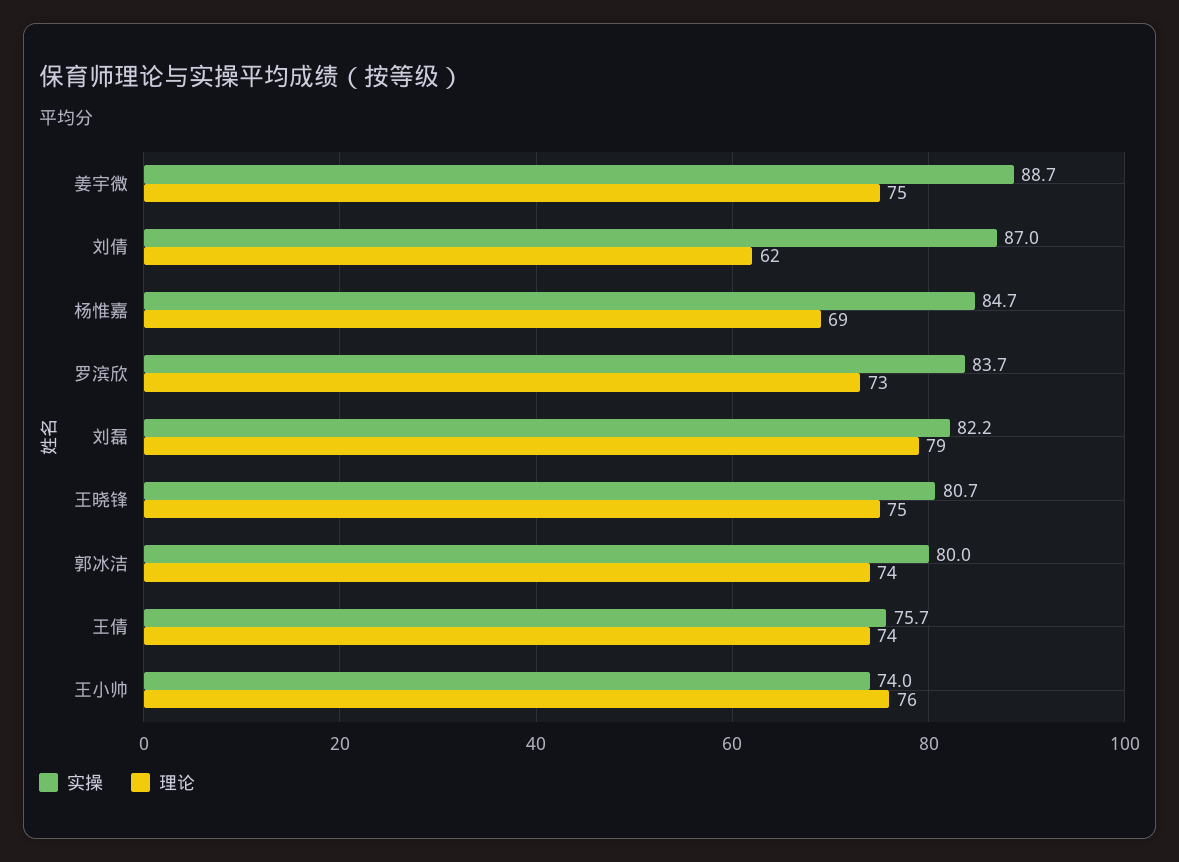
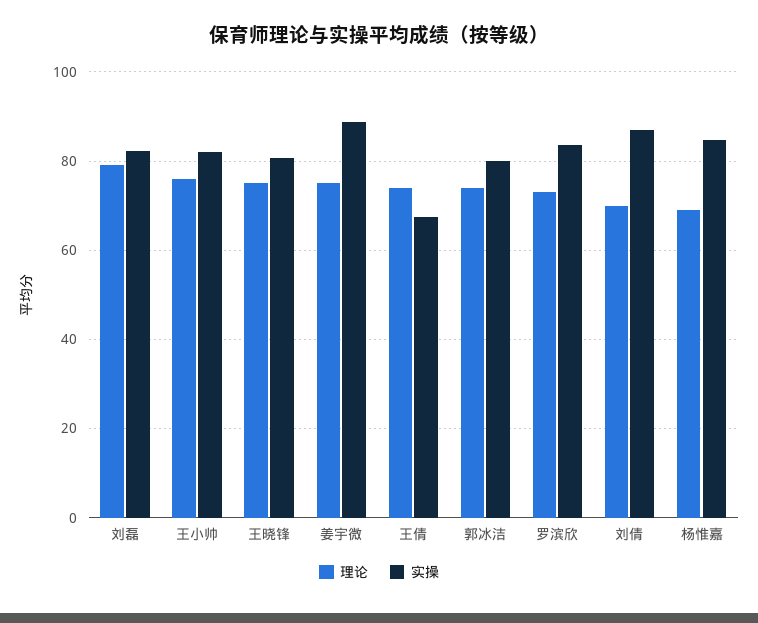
  {
    "实操": {
      "姜宇微": 88.7,
      "刘倩": 87,
      "杨惟嘉": 84.7,
      "罗滨欣": 83.7,
      "刘磊": 82.2,
      "王晓锋": 80.7,
      "郭冰洁": 80,
-     "王倩": 75.7,
+     "王倩": 68,
-     "王小帅": 74
+     "王小帅": 82
    },
    "理论": {
      "姜宇微": 75,
-     "刘倩": 62,
+     "刘倩": 70,
      "杨惟嘉": 69,
      "罗滨欣": 73,
      "刘磊": 79,
      "王晓锋": 75,
      "郭冰洁": 74,
      "王倩": 74,
      "王小帅": 76
    }
  }

